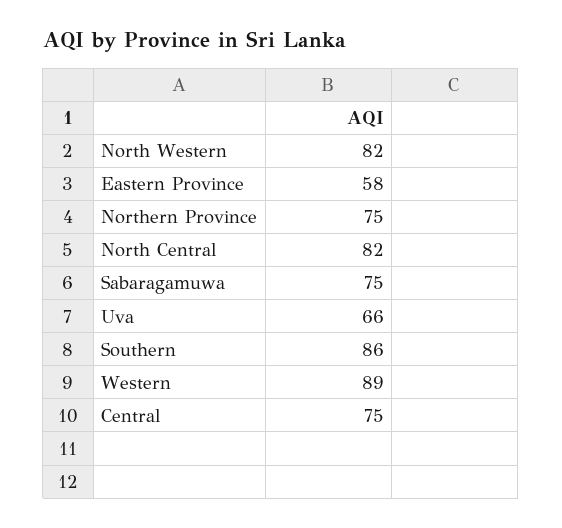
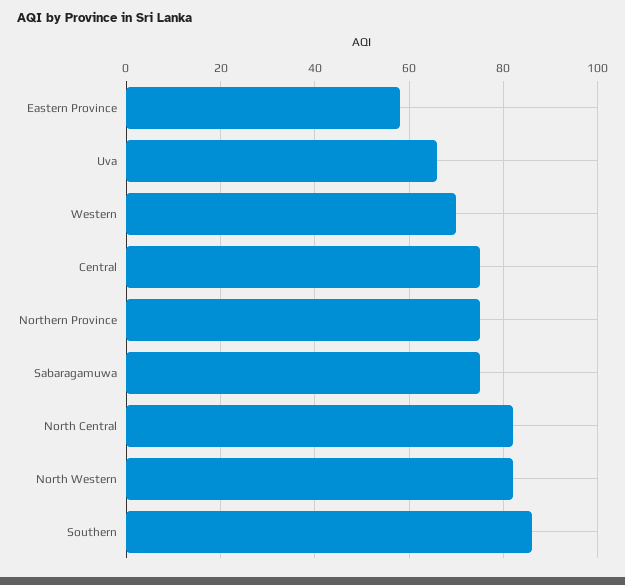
  {
    "North Western": 82,
    "Eastern Province": 58,
    "Northern Province": 75,
    "North Central": 82,
    "Sabaragamuwa": 75,
    "Uva": 66,
    "Southern": 86,
-   "Western": 89,
+   "Western": 70,
    "Central": 75
  }

